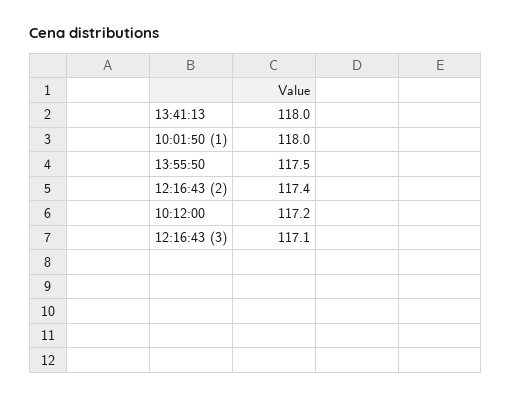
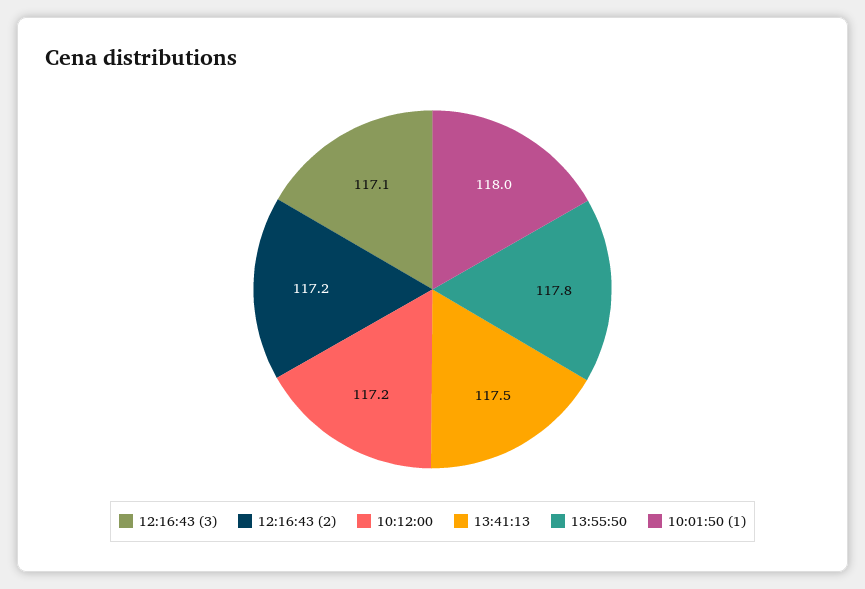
  {
-   "13:41:13": 118,
+   "13:41:13": 117.5,
    "10:01:50 (1)": 118,
-   "13:55:50": 117.5,
+   "13:55:50": 117.8,
-   "12:16:43 (2)": 117.4,
+   "12:16:43 (2)": 117.2,
    "10:12:00": 117.2,
    "12:16:43 (3)": 117.1
  }

